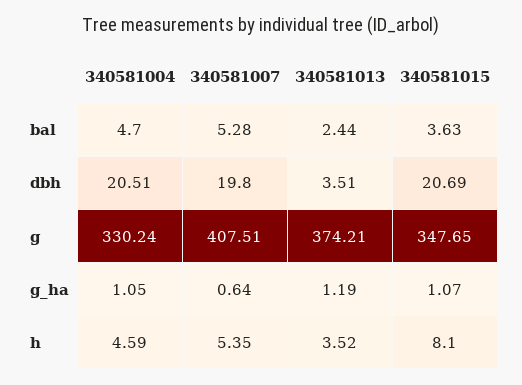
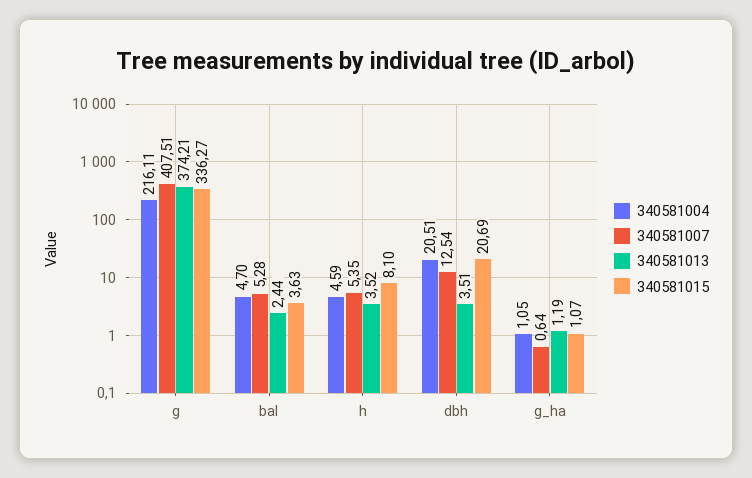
  {
    "340581004": {
      "bal": 4.7,
      "dbh": 20.51,
-     "g": 330.24,
+     "g": 216.11,
      "g_ha": 1.05,
      "h": 4.59
    },
    "340581007": {
      "bal": 5.28,
-     "dbh": 19.8,
+     "dbh": 12.54,
      "g": 407.51,
      "g_ha": 0.64,
      "h": 5.35
    },
    "340581013": {
      "bal": 2.44,
      "dbh": 3.51,
      "g": 374.21,
      "g_ha": 1.19,
      "h": 3.52
    },
    "340581015": {
      "bal": 3.63,
      "dbh": 20.69,
-     "g": 347.65,
+     "g": 336.27,
      "g_ha": 1.07,
      "h": 8.1
    }
  }

